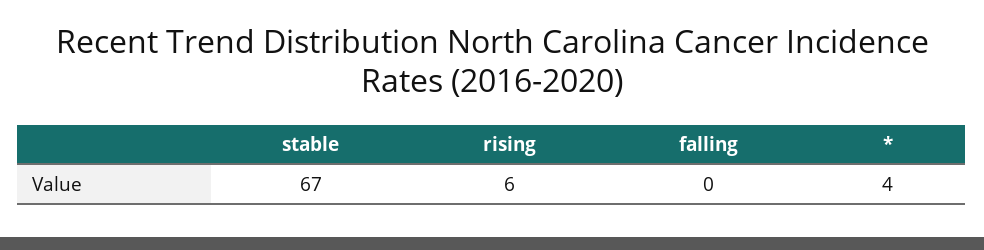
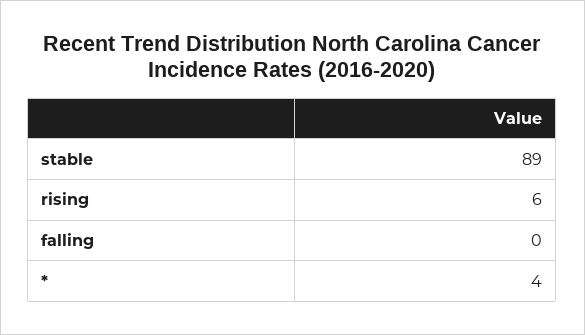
  {
-   "stable": 67,
+   "stable": 89,
    "rising": 6,
    "falling": 0,
    "*": 4
  }

